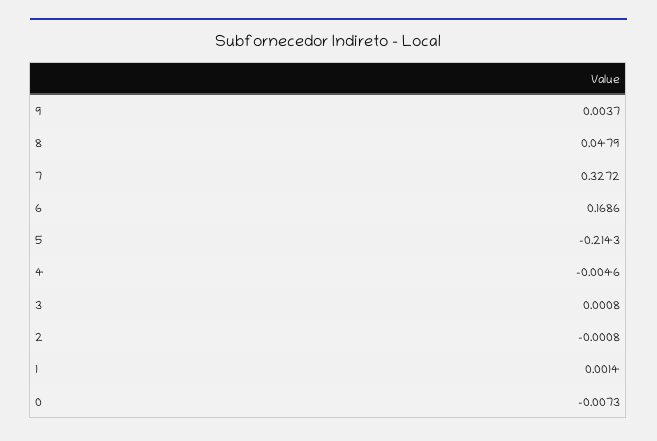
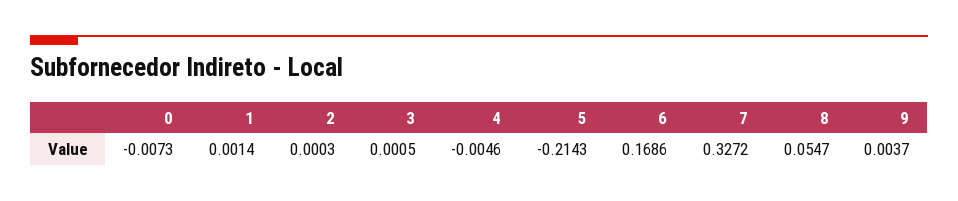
  {
    "9": 0.0037,
-   "8": 0.0479,
+   "8": 0.0547,
    "7": 0.3272,
    "6": 0.1686,
    "5": -0.2143,
    "4": -0.0046,
-   "3": 0.0008,
+   "3": 0.0005,
-   "2": -0.0008,
+   "2": 0.0003,
    "1": 0.0014,
    "0": -0.0073
  }

